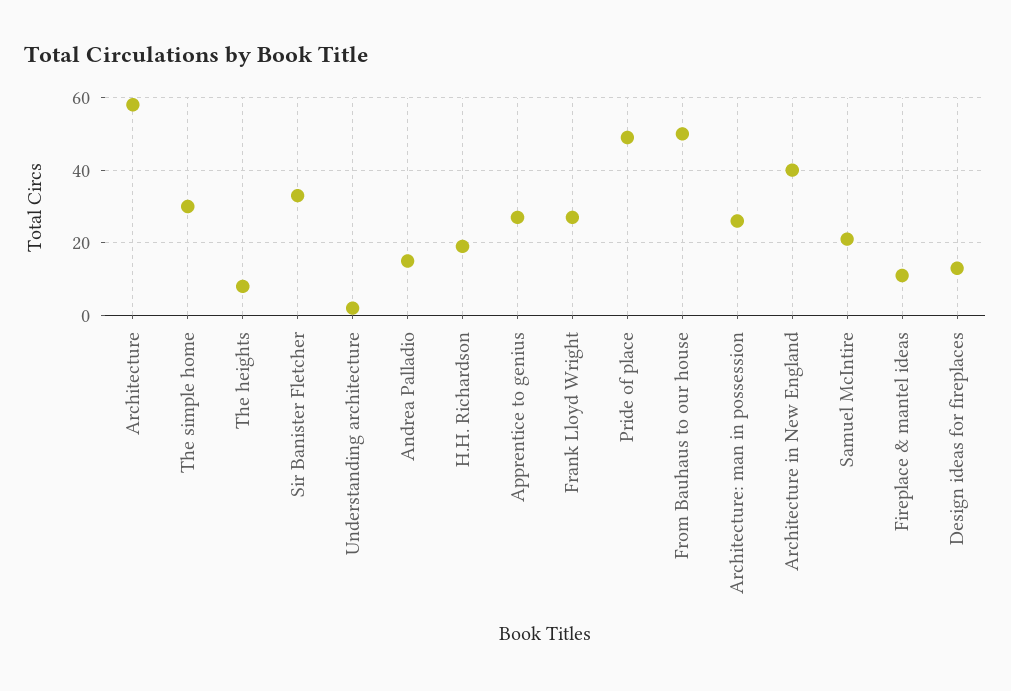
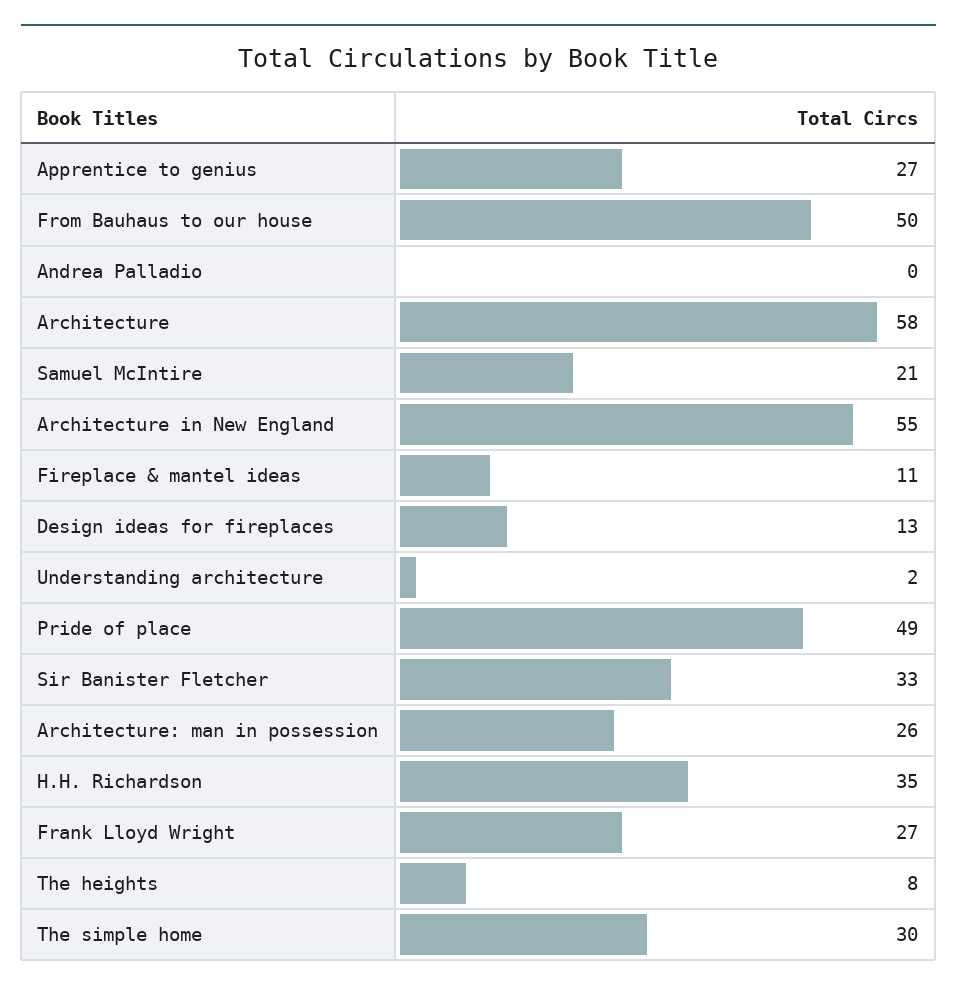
  {
    "Architecture": 58,
    "The simple home": 30,
    "The heights": 8,
    "Sir Banister Fletcher": 33,
    "Understanding architecture": 2,
-   "Andrea Palladio": 15,
+   "Andrea Palladio": 0,
-   "H.H. Richardson": 20,
+   "H.H. Richardson": 35,
    "Apprentice to genius": 27,
    "Frank Lloyd Wright": 27,
    "Pride of place": 49,
    "From Bauhaus to our house": 50,
    "Architecture: man in possession": 26,
-   "Architecture in New England": 40,
+   "Architecture in New England": 55,
    "Samuel McIntire": 21,
    "Fireplace & mantel ideas": 11,
    "Design ideas for fireplaces": 13
  }

